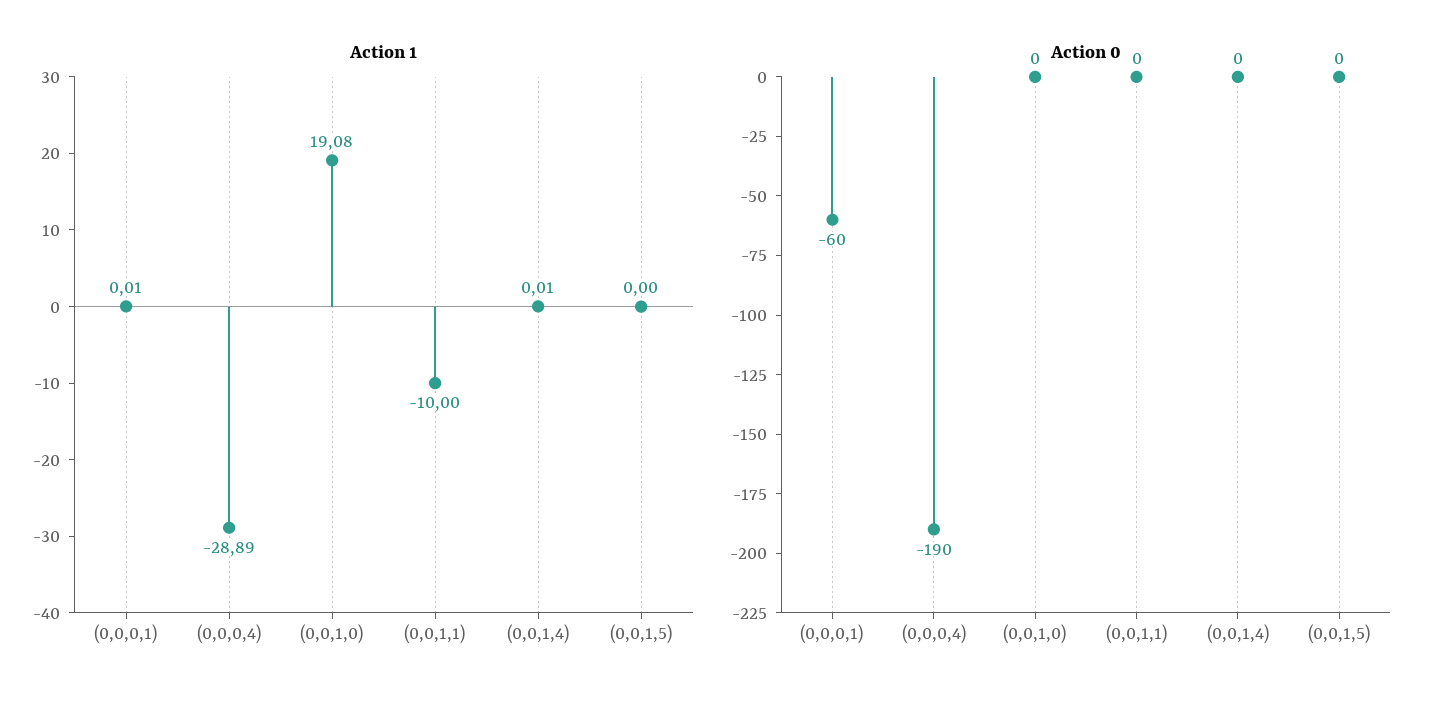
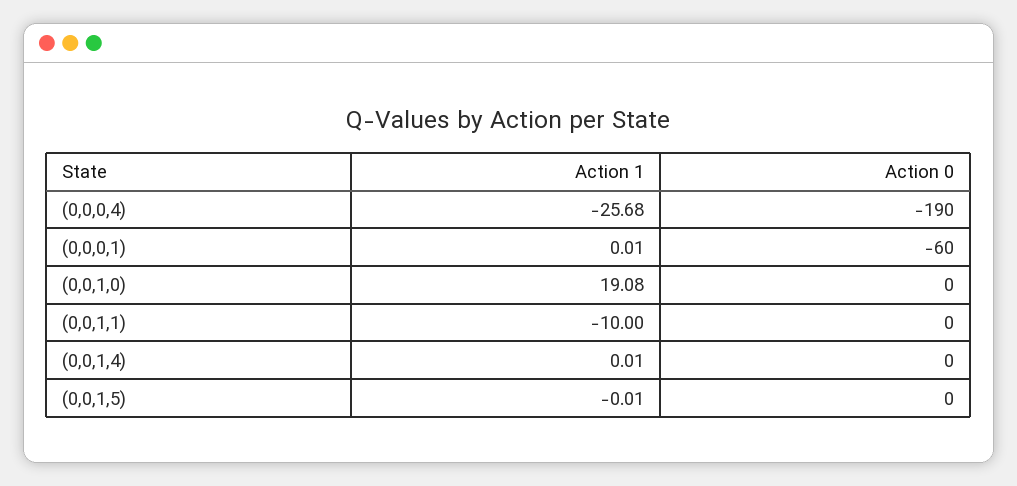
  {
    "Action 1": {
      "(0,0,0,1)": 0.01,
-     "(0,0,0,4)": -28.89,
+     "(0,0,0,4)": -25.68,
      "(0,0,1,0)": 19.08,
      "(0,0,1,1)": -10,
      "(0,0,1,4)": 0.01,
-     "(0,0,1,5)": 0
+     "(0,0,1,5)": -0.01
    },
    "Action 0": {
      "(0,0,0,1)": -60,
      "(0,0,0,4)": -190,
      "(0,0,1,0)": 0,
      "(0,0,1,1)": 0,
      "(0,0,1,4)": 0,
      "(0,0,1,5)": 0
    }
  }

